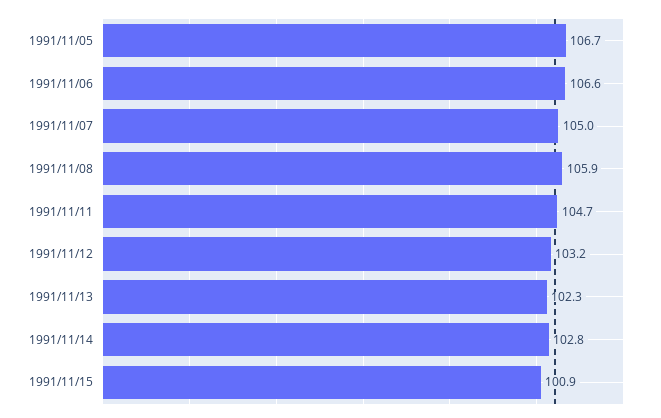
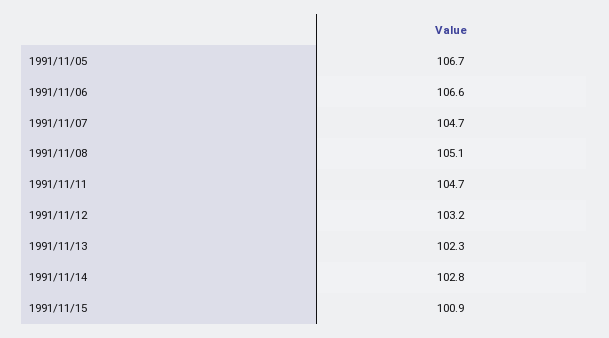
  {
    "1991/11/05": 106.7,
    "1991/11/06": 106.6,
-   "1991/11/07": 105,
+   "1991/11/07": 104.7,
-   "1991/11/08": 105.9,
+   "1991/11/08": 105.1,
    "1991/11/11": 104.7,
    "1991/11/12": 103.2,
    "1991/11/13": 102.3,
    "1991/11/14": 102.8,
    "1991/11/15": 100.9
  }

